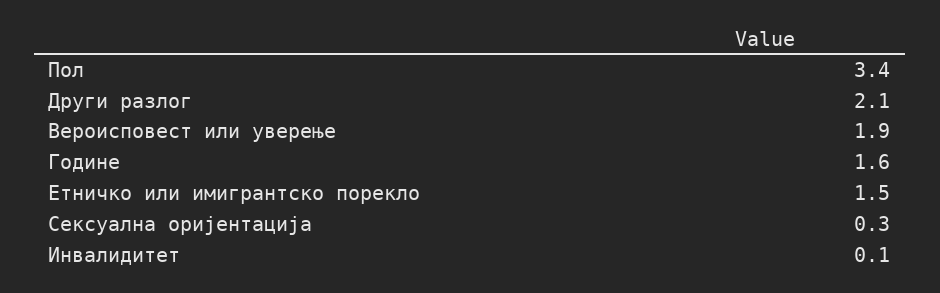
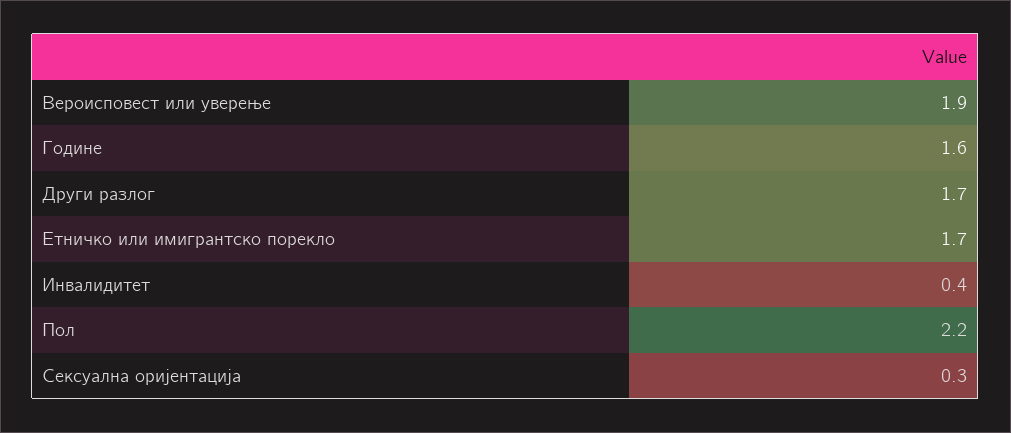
  {
-   "Пол": 3.4,
+   "Пол": 2.2,
-   "Други разлог": 2.1,
+   "Други разлог": 1.7,
    "Вероисповест или уверење": 1.9,
    "Године": 1.6,
-   "Етничко или имигрантско порекло": 1.5,
+   "Етничко или имигрантско порекло": 1.7,
    "Сексуална оријентација": 0.3,
-   "Инвалидитет": 0.1
+   "Инвалидитет": 0.4
  }

